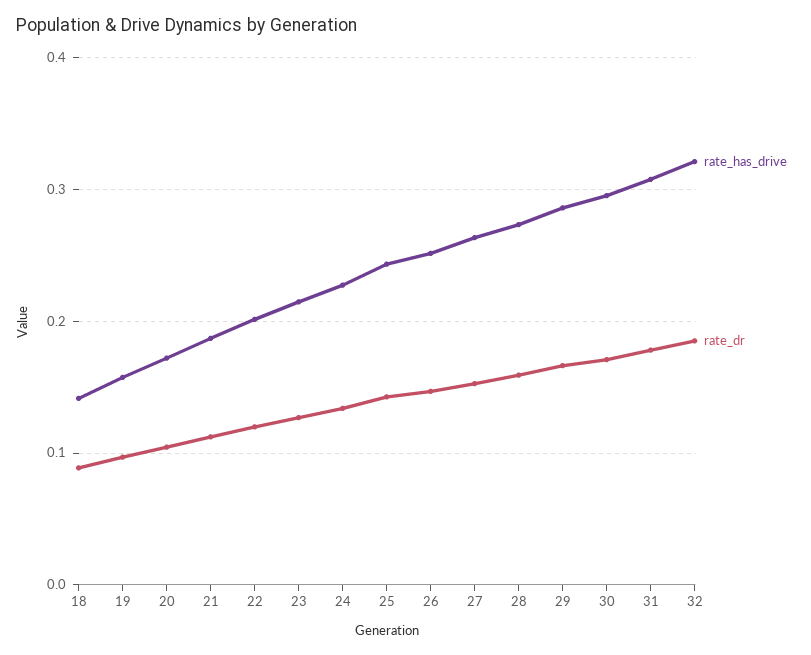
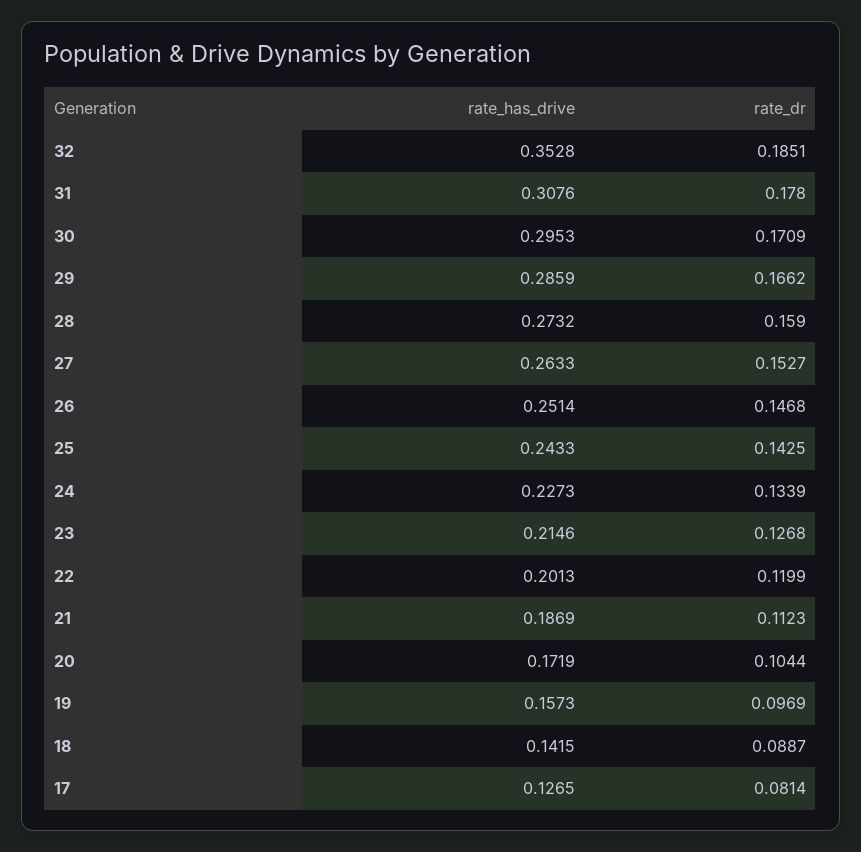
  {
    "rate_has_drive": {
      "18": 0.1415,
      "19": 0.1573,
      "20": 0.1719,
      "21": 0.1869,
      "22": 0.2013,
      "23": 0.2146,
      "24": 0.2273,
      "25": 0.2433,
      "26": 0.2514,
      "27": 0.2633,
      "28": 0.2732,
      "29": 0.2859,
      "30": 0.2953,
      "31": 0.3076,
-     "32": 0.32
+     "32": 0.3528,
+     "17": 0.1265
    },
    "rate_dr": {
      "18": 0.0887,
      "19": 0.0969,
      "20": 0.1044,
      "21": 0.1123,
      "22": 0.1199,
      "23": 0.1268,
      "24": 0.1339,
      "25": 0.1425,
      "26": 0.1468,
      "27": 0.1527,
      "28": 0.159,
      "29": 0.1662,
      "30": 0.1709,
      "31": 0.178,
-     "32": 0.1851
+     "32": 0.1851,
+     "17": 0.0814
    }
  }

